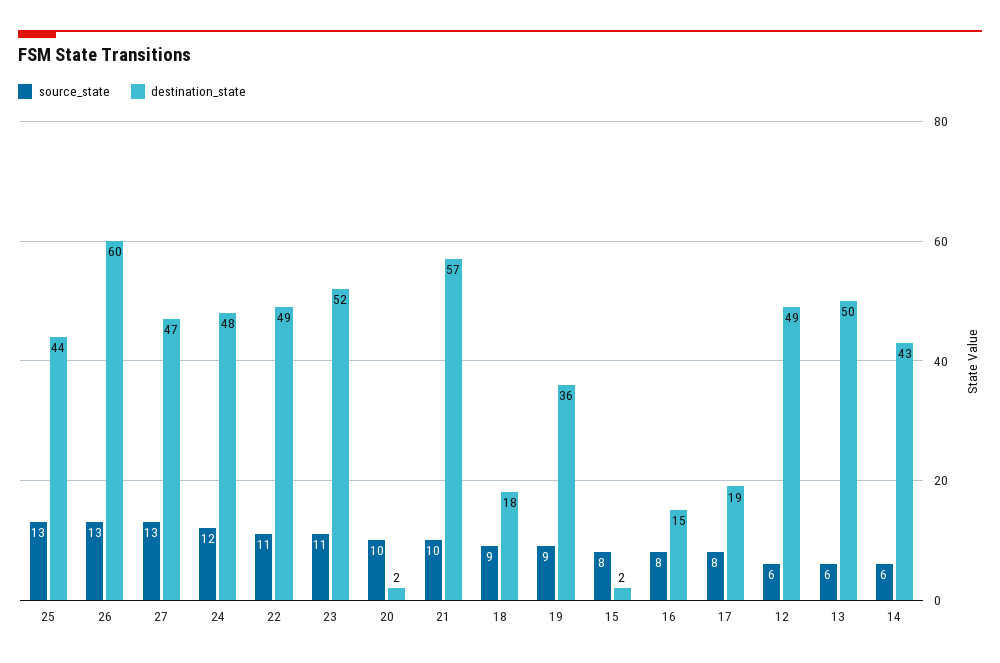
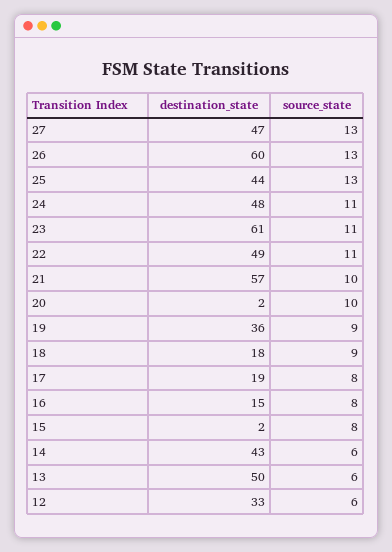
  {
    "source_state": {
      "25": 13,
      "26": 13,
      "27": 13,
-     "24": 12,
+     "24": 11,
      "22": 11,
      "23": 11,
      "20": 10,
      "21": 10,
      "18": 9,
      "19": 9,
      "15": 8,
      "16": 8,
      "17": 8,
      "12": 6,
      "13": 6,
      "14": 6
    },
    "destination_state": {
      "25": 44,
      "26": 60,
      "27": 47,
      "24": 48,
      "22": 49,
-     "23": 52,
+     "23": 61,
      "20": 2,
      "21": 57,
      "18": 18,
      "19": 36,
      "15": 2,
      "16": 15,
      "17": 19,
-     "12": 49,
+     "12": 33,
      "13": 50,
      "14": 43
    }
  }

